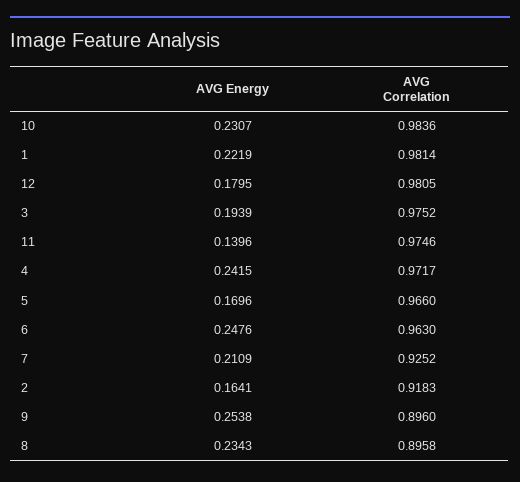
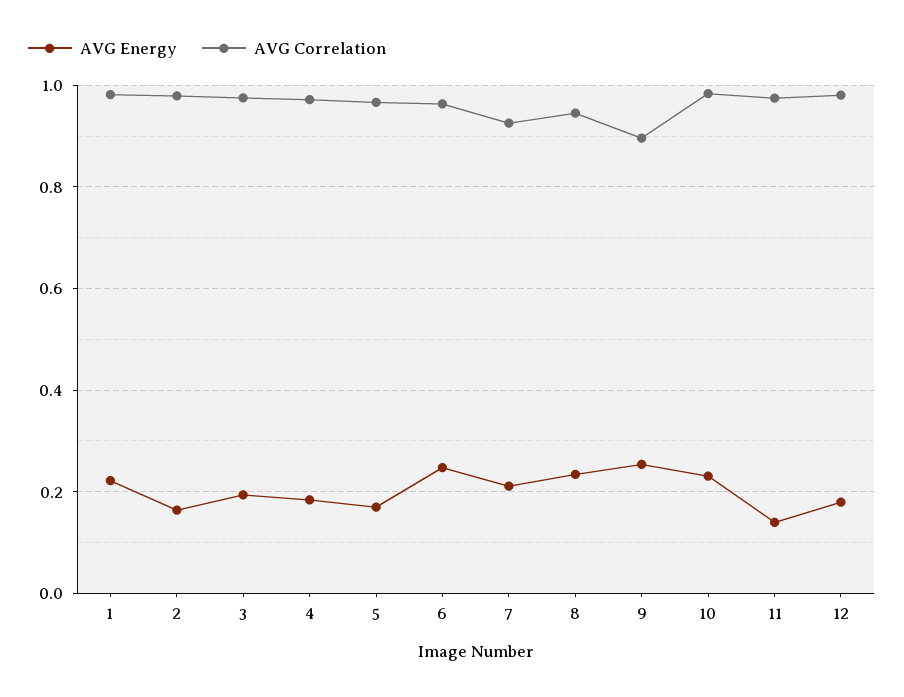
  {
    "AVG Energy": {
      "10": 0.2307,
      "1": 0.2219,
      "12": 0.1795,
      "3": 0.1939,
      "11": 0.1396,
-     "4": 0.2415,
+     "4": 0.18,
      "5": 0.1696,
      "6": 0.2476,
      "7": 0.2109,
      "2": 0.1641,
      "9": 0.2538,
      "8": 0.2343
    },
    "AVG Correlation": {
      "10": 0.9836,
      "1": 0.9814,
      "12": 0.9805,
      "3": 0.9752,
      "11": 0.9746,
      "4": 0.9717,
      "5": 0.966,
      "6": 0.963,
      "7": 0.9252,
-     "2": 0.9183,
+     "2": 0.98,
      "9": 0.896,
-     "8": 0.8958
+     "8": 0.94
    }
  }

